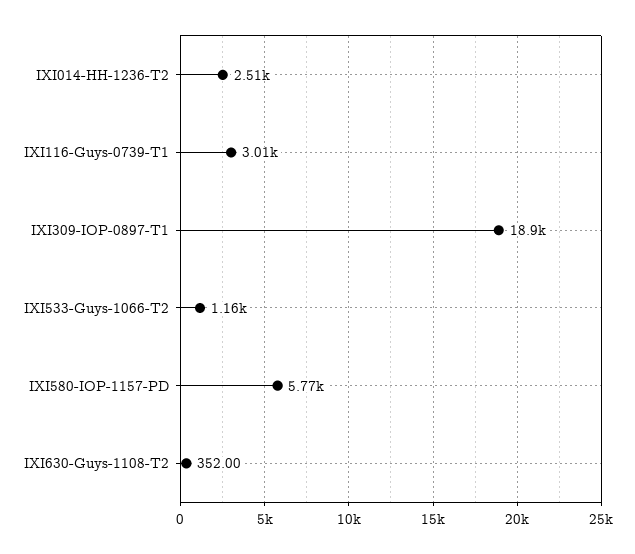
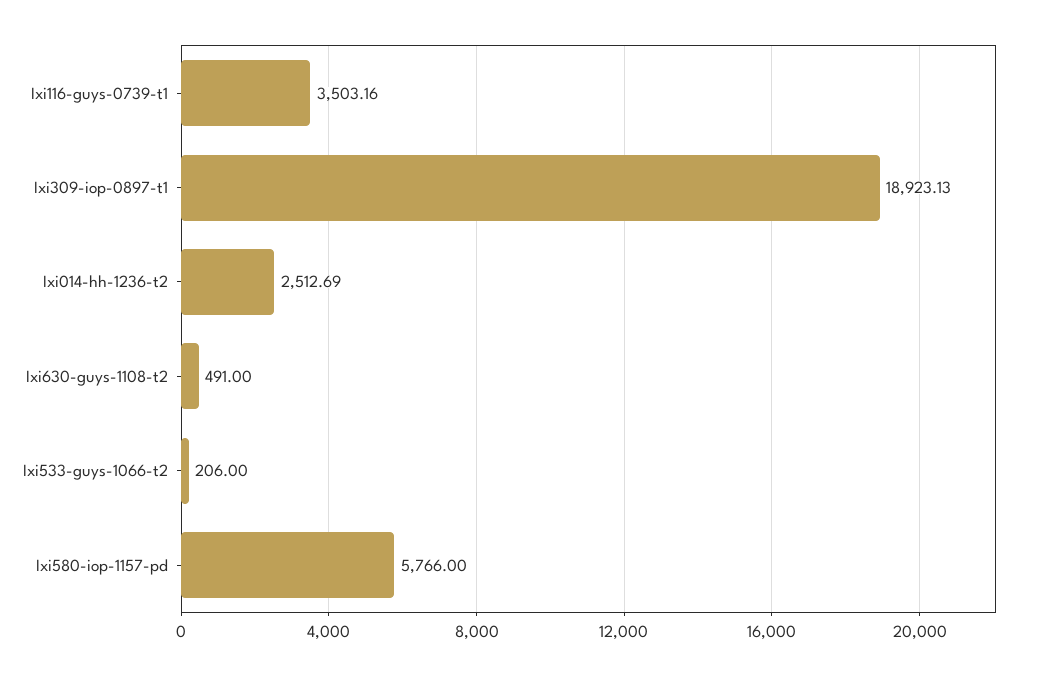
  {
    "IXI014-HH-1236-T2": 2512.69,
-   "IXI116-Guys-0739-T1": 3010,
+   "IXI116-Guys-0739-T1": 3503.16,
    "IXI309-IOP-0897-T1": 18923.13,
-   "IXI533-Guys-1066-T2": 1160,
+   "IXI533-Guys-1066-T2": 206,
    "IXI580-IOP-1157-PD": 5766,
-   "IXI630-Guys-1108-T2": 352
+   "IXI630-Guys-1108-T2": 491
  }

